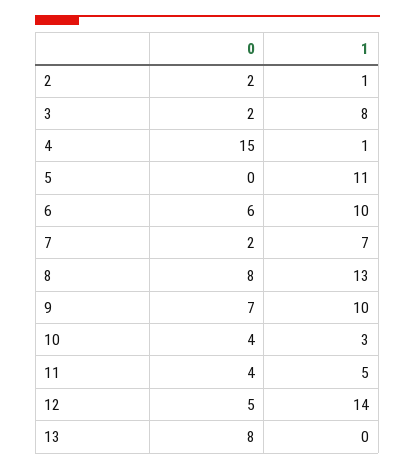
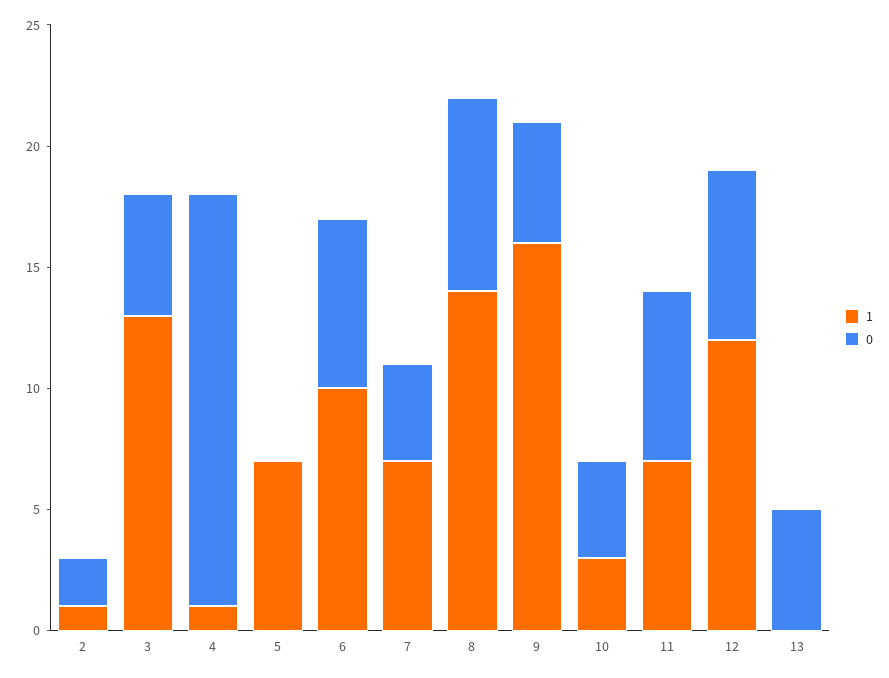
  {
    "0": {
      "2": 2,
-     "3": 2,
+     "3": 5,
-     "4": 15,
+     "4": 17,
      "5": 0,
-     "6": 6,
+     "6": 7,
-     "7": 2,
+     "7": 4,
      "8": 8,
-     "9": 7,
+     "9": 5,
      "10": 4,
-     "11": 4,
+     "11": 7,
-     "12": 5,
+     "12": 7,
-     "13": 8
+     "13": 5
    },
    "1": {
      "2": 1,
-     "3": 8,
+     "3": 13,
      "4": 1,
-     "5": 11,
+     "5": 7,
      "6": 10,
      "7": 7,
-     "8": 13,
+     "8": 14,
-     "9": 10,
+     "9": 16,
      "10": 3,
-     "11": 5,
+     "11": 7,
-     "12": 14,
+     "12": 12,
      "13": 0
    }
  }

